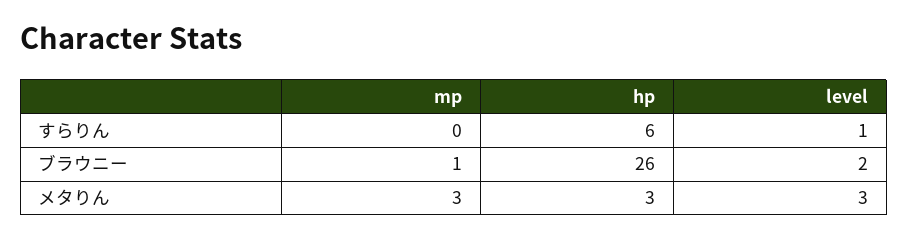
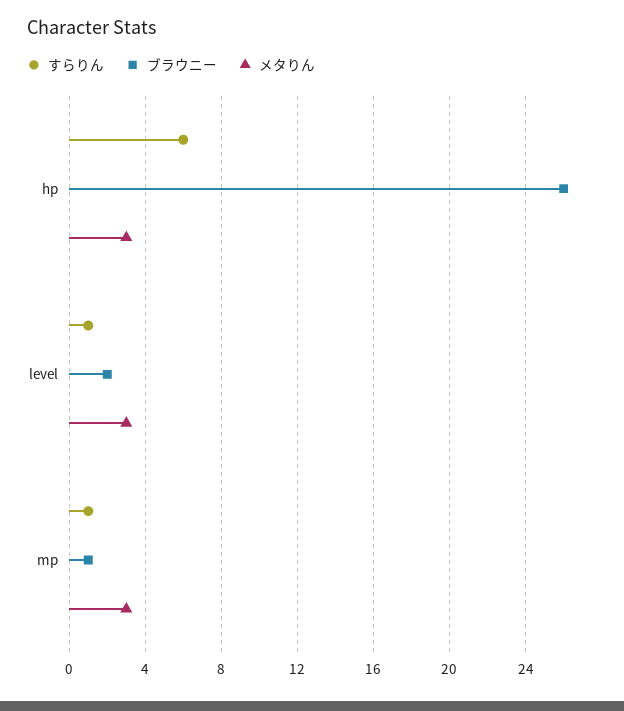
  {
    "すらりん": {
-     "mp": 0,
+     "mp": 1,
      "hp": 6,
      "level": 1
    },
    "ブラウニー": {
      "mp": 1,
      "hp": 26,
      "level": 2
    },
    "メタりん": {
      "mp": 3,
      "hp": 3,
      "level": 3
    }
  }

